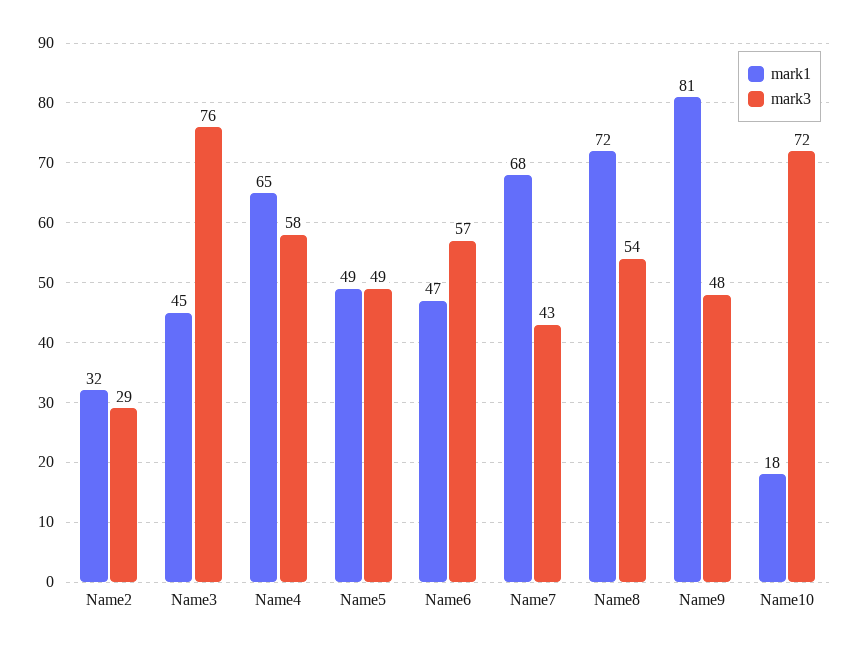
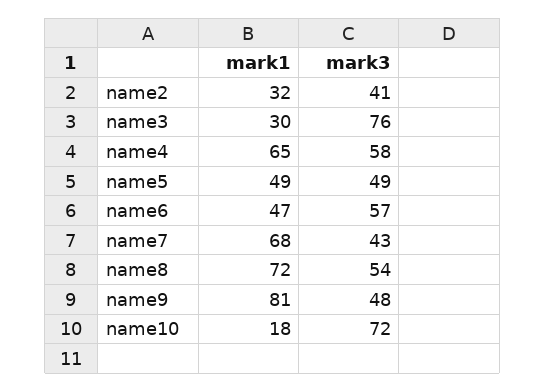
  {
    "mark1": {
      "Name2": 32,
-     "Name3": 45,
+     "Name3": 30,
      "Name4": 65,
      "Name5": 49,
      "Name6": 47,
      "Name7": 68,
      "Name8": 72,
      "Name9": 81,
      "Name10": 18
    },
    "mark3": {
-     "Name2": 29,
+     "Name2": 41,
      "Name3": 76,
      "Name4": 58,
      "Name5": 49,
      "Name6": 57,
      "Name7": 43,
      "Name8": 54,
      "Name9": 48,
      "Name10": 72
    }
  }

